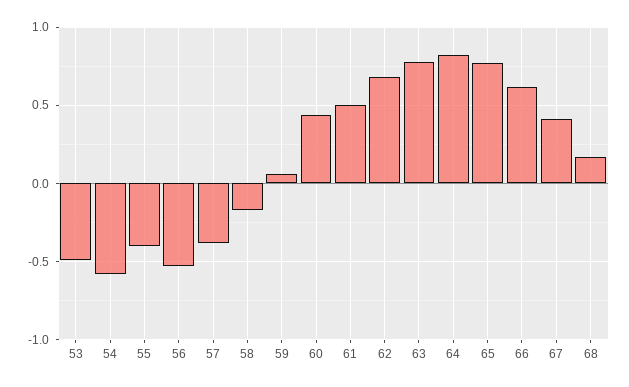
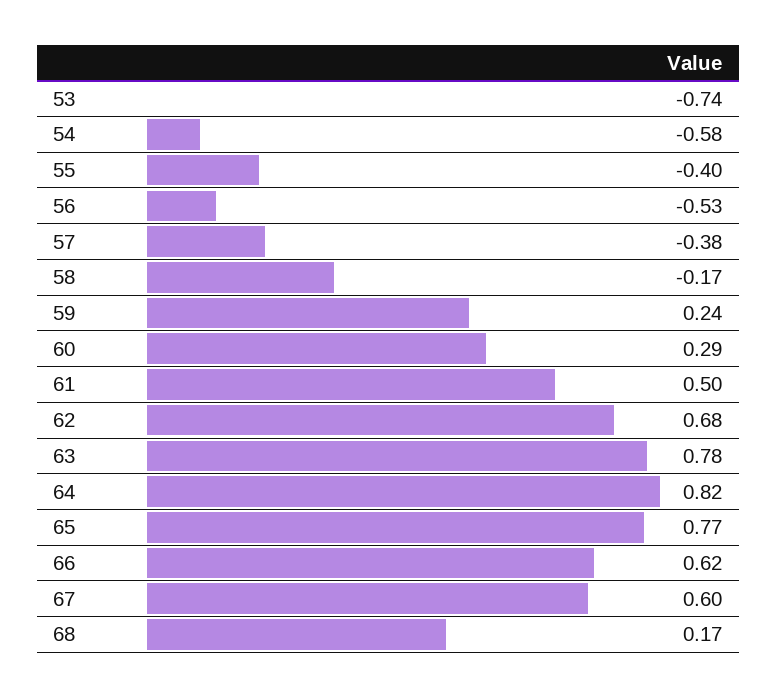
  {
-   "53": -0.5,
+   "53": -0.74,
    "54": -0.58,
    "55": -0.4,
    "56": -0.53,
    "57": -0.38,
    "58": -0.17,
-   "59": 0.05,
+   "59": 0.24,
-   "60": 0.45,
+   "60": 0.29,
    "61": 0.5,
    "62": 0.68,
    "63": 0.78,
    "64": 0.82,
    "65": 0.77,
    "66": 0.62,
-   "67": 0.4,
+   "67": 0.6,
    "68": 0.17
  }

